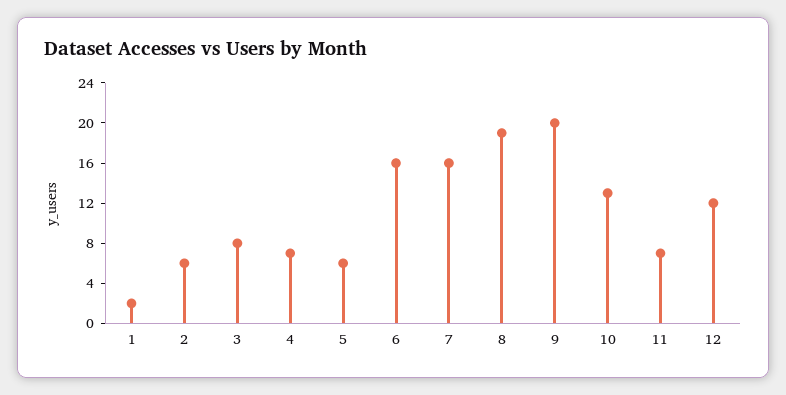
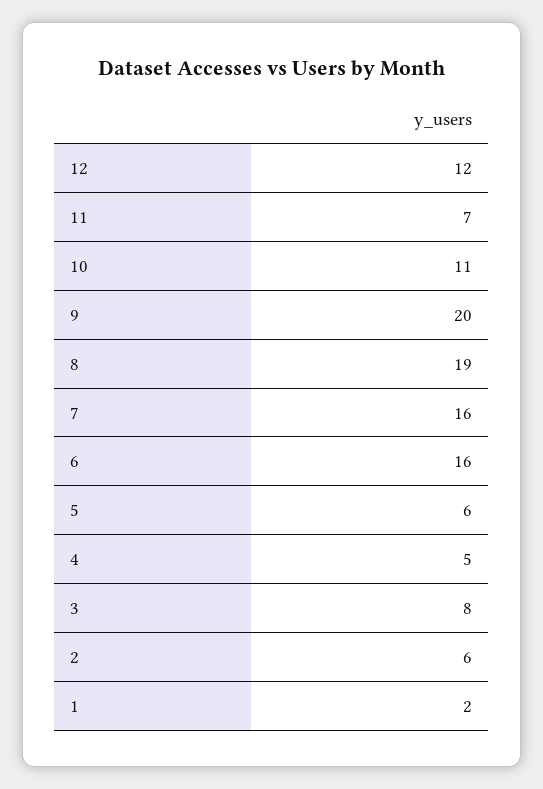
  {
    "1": 2,
    "2": 6,
    "3": 8,
-   "4": 7,
+   "4": 5,
    "5": 6,
    "6": 16,
    "7": 16,
    "8": 19,
    "9": 20,
-   "10": 13,
+   "10": 11,
    "11": 7,
    "12": 12
  }

